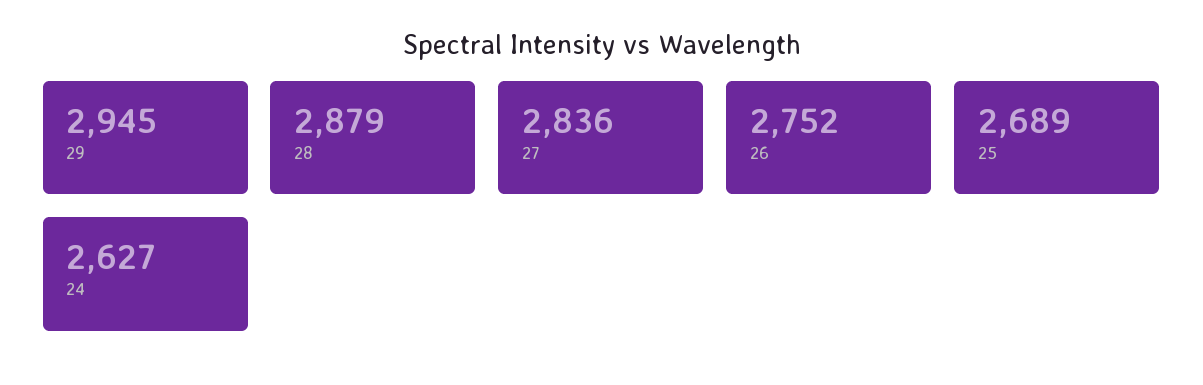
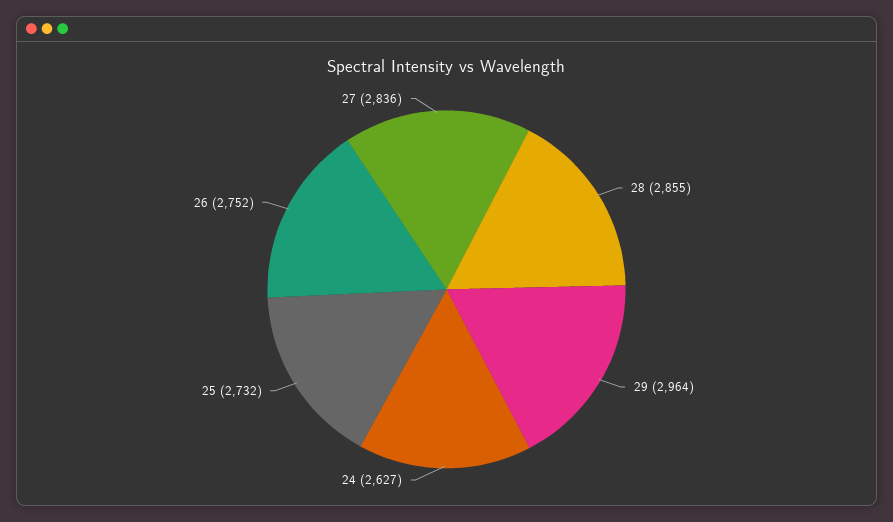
  {
-   "29": 2945,
+   "29": 2964,
-   "28": 2879,
+   "28": 2855,
    "27": 2836,
    "26": 2752,
-   "25": 2689,
+   "25": 2732,
    "24": 2627
  }

